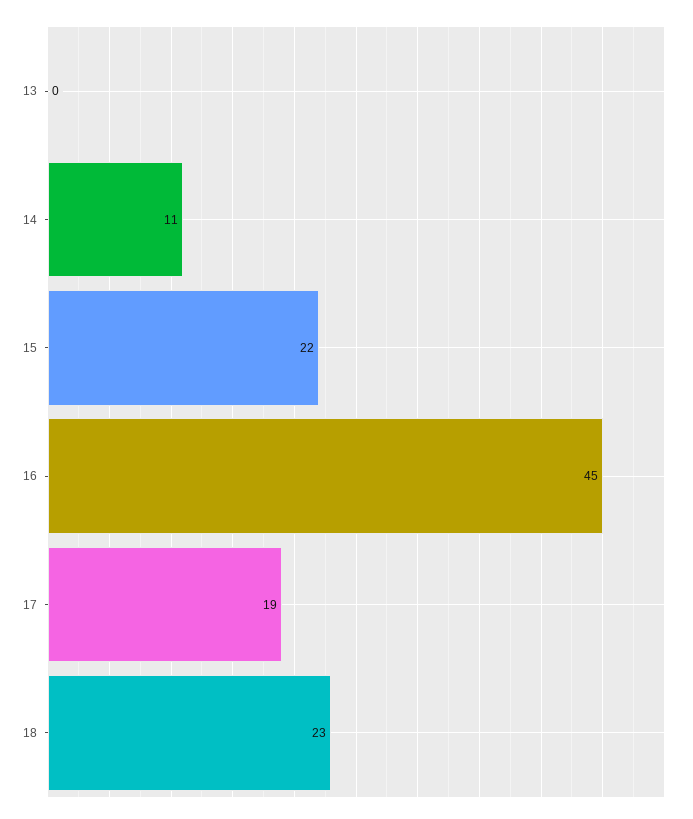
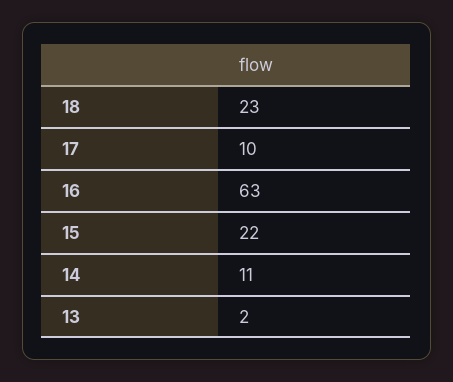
  {
-   "13": 0,
+   "13": 2,
    "14": 11,
    "15": 22,
-   "16": 45,
+   "16": 63,
-   "17": 19,
+   "17": 10,
    "18": 23
  }

